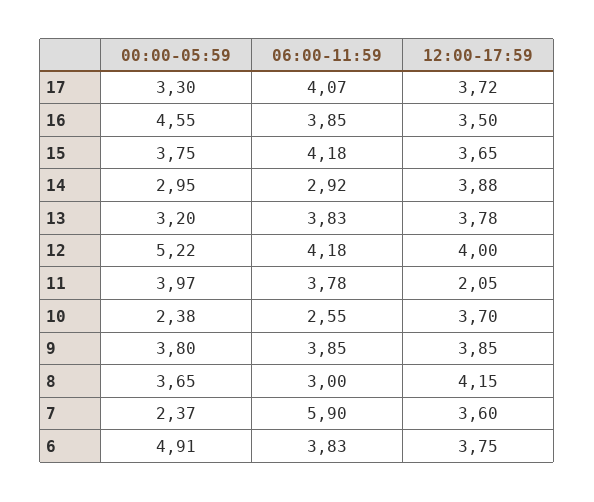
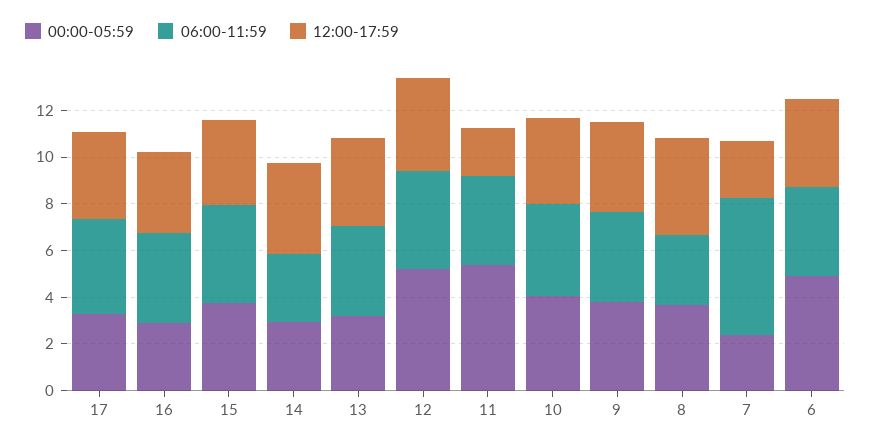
  {
    "00:00-05:59": {
      "17": 3.3,
-     "16": 4.55,
+     "16": 3,
      "15": 3.75,
      "14": 2.95,
      "13": 3.2,
      "12": 5.22,
-     "11": 3.97,
+     "11": 5.5,
-     "10": 2.38,
+     "10": 4,
      "9": 3.8,
      "8": 3.65,
      "7": 2.37,
      "6": 4.91
    },
    "06:00-11:59": {
      "17": 4.07,
      "16": 3.85,
      "15": 4.18,
      "14": 2.92,
      "13": 3.83,
      "12": 4.18,
      "11": 3.78,
-     "10": 2.55,
+     "10": 4,
      "9": 3.85,
      "8": 3,
      "7": 5.9,
      "6": 3.83
    },
    "12:00-17:59": {
      "17": 3.72,
      "16": 3.5,
      "15": 3.65,
      "14": 3.88,
      "13": 3.78,
      "12": 4,
      "11": 2.05,
      "10": 3.7,
      "9": 3.85,
      "8": 4.15,
-     "7": 3.6,
+     "7": 2.5,
      "6": 3.75
    }
  }

